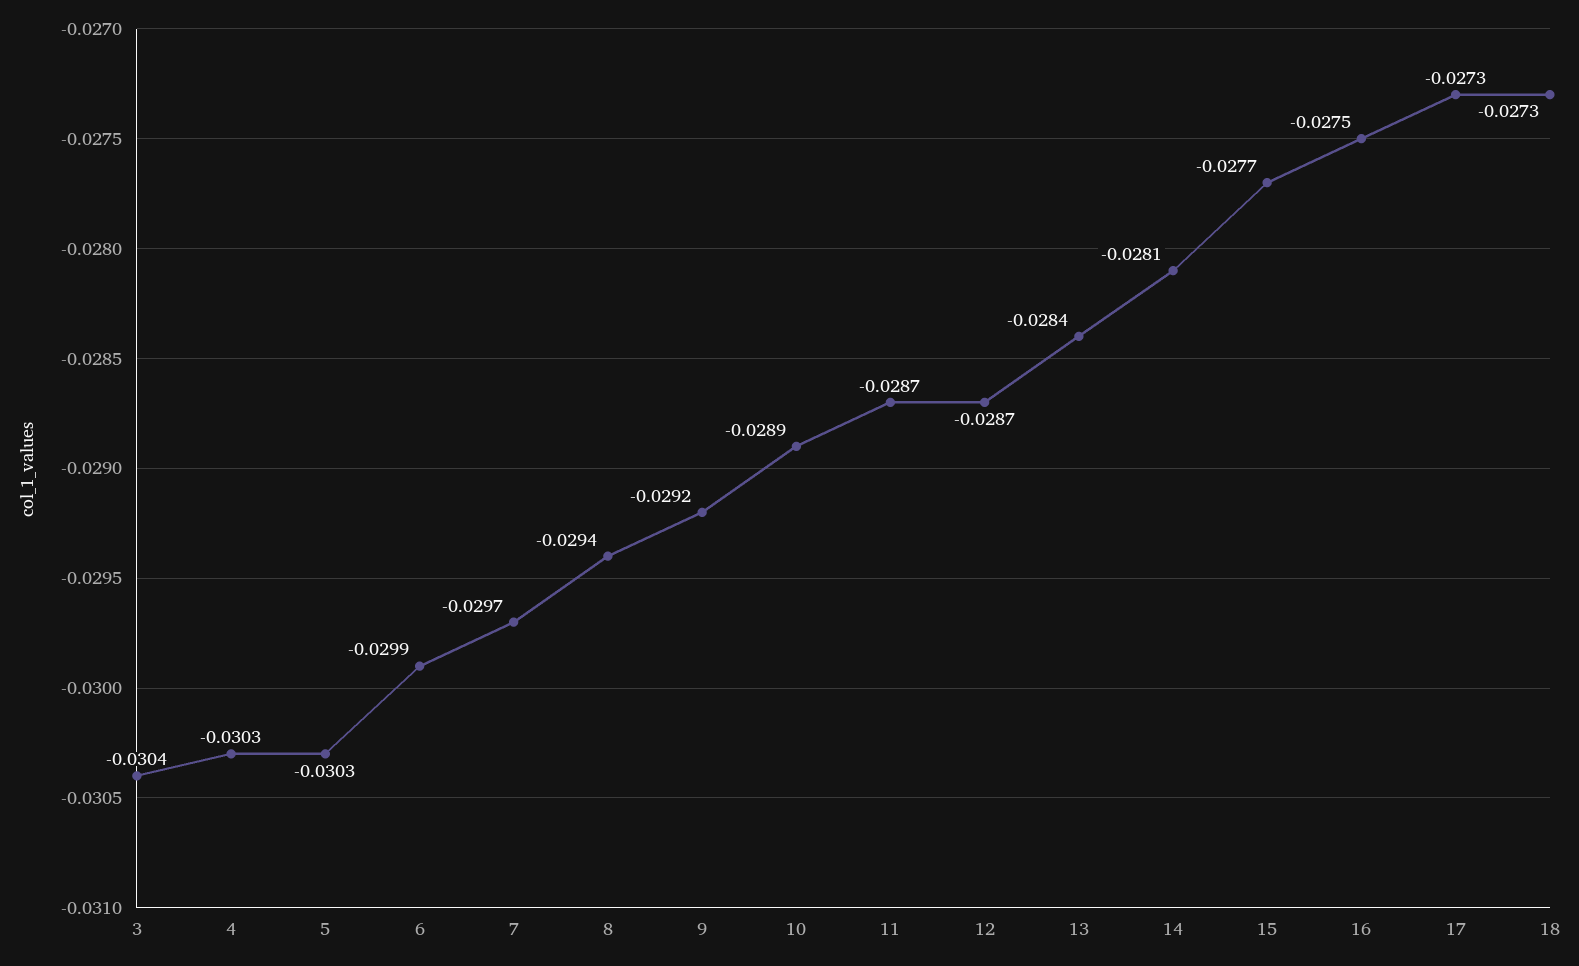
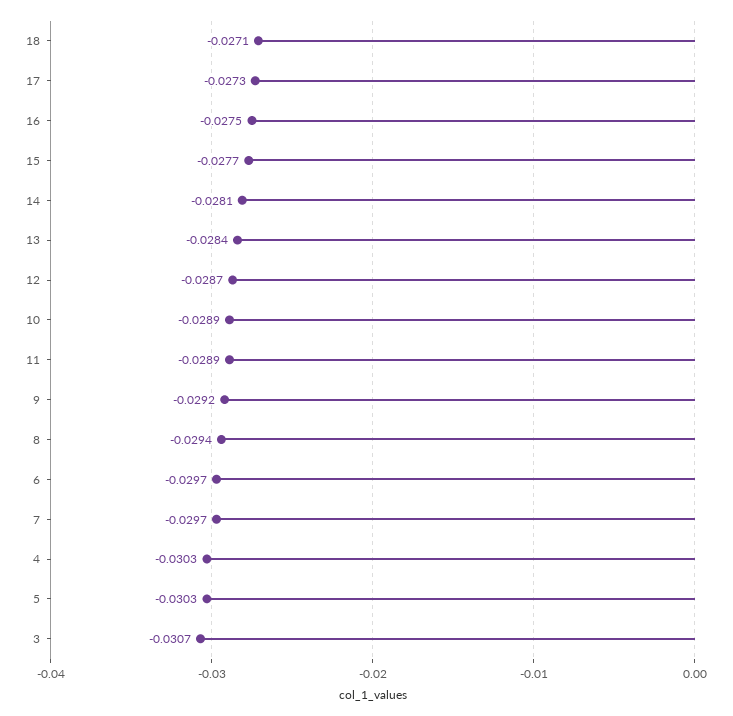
  {
-   "3": -0.0304,
+   "3": -0.0307,
    "4": -0.0303,
    "5": -0.0303,
-   "6": -0.0299,
+   "6": -0.0297,
    "7": -0.0297,
    "8": -0.0294,
    "9": -0.0292,
    "10": -0.0289,
-   "11": -0.0287,
+   "11": -0.0289,
    "12": -0.0287,
    "13": -0.0284,
    "14": -0.0281,
    "15": -0.0277,
    "16": -0.0275,
    "17": -0.0273,
-   "18": -0.0273
+   "18": -0.0271
  }

